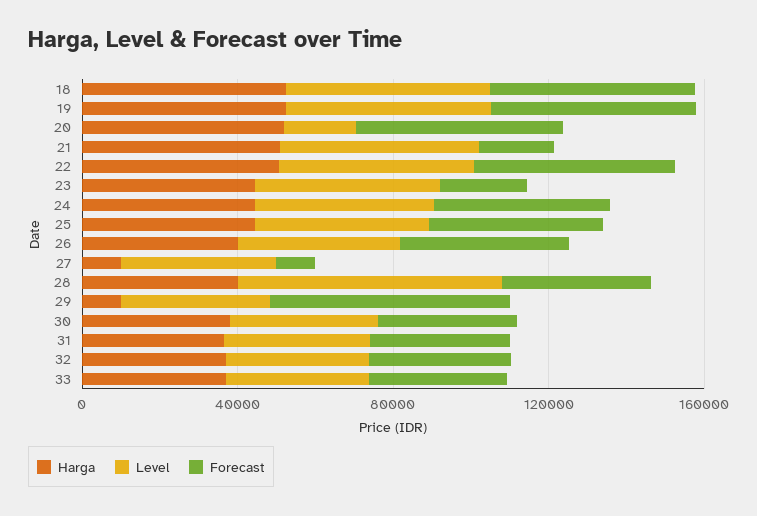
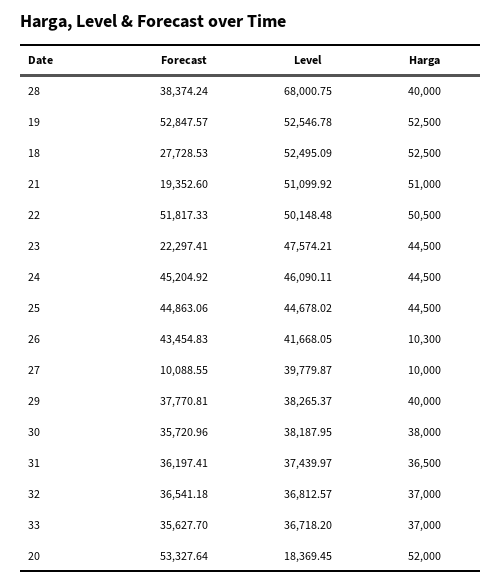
  {
    "Harga": {
      "18": 52500,
      "19": 52500,
      "20": 52000,
      "21": 51000,
      "22": 50500,
      "23": 44500,
      "24": 44500,
      "25": 44500,
-     "26": 40000,
+     "26": 10300,
      "27": 10000,
      "28": 40000,
-     "29": 10000,
+     "29": 40000,
      "30": 38000,
      "31": 36500,
      "32": 37000,
      "33": 37000
    },
    "Level": {
      "18": 52495.09,
      "19": 52546.78,
      "20": 18369.45,
      "21": 51099.92,
      "22": 50148.48,
      "23": 47574.21,
      "24": 46090.11,
      "25": 44678.02,
      "26": 41668.05,
      "27": 39779.87,
      "28": 68000.75,
      "29": 38265.37,
      "30": 38187.95,
      "31": 37439.97,
      "32": 36812.57,
      "33": 36718.2
    },
    "Forecast": {
-     "18": 50000,
+     "18": 27728.53,
      "19": 52847.57,
      "20": 53327.64,
      "21": 19352.6,
      "22": 51817.33,
      "23": 22297.41,
      "24": 45204.92,
      "25": 44863.06,
      "26": 43454.83,
      "27": 10088.55,
      "28": 38374.24,
-     "29": 60000,
+     "29": 37770.81,
      "30": 35720.96,
      "31": 36197.41,
      "32": 36541.18,
      "33": 35627.7
    }
  }

